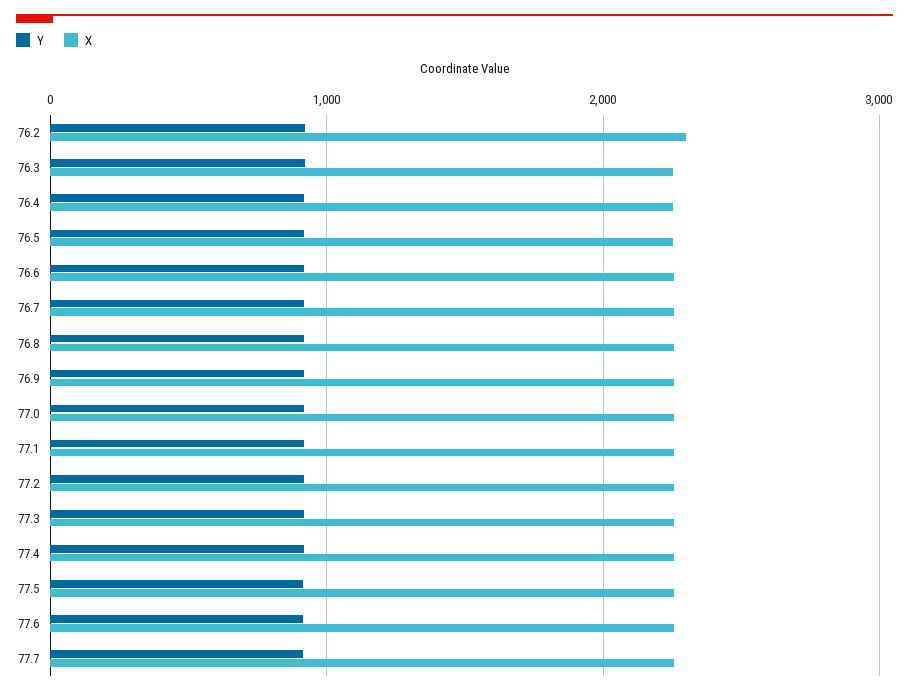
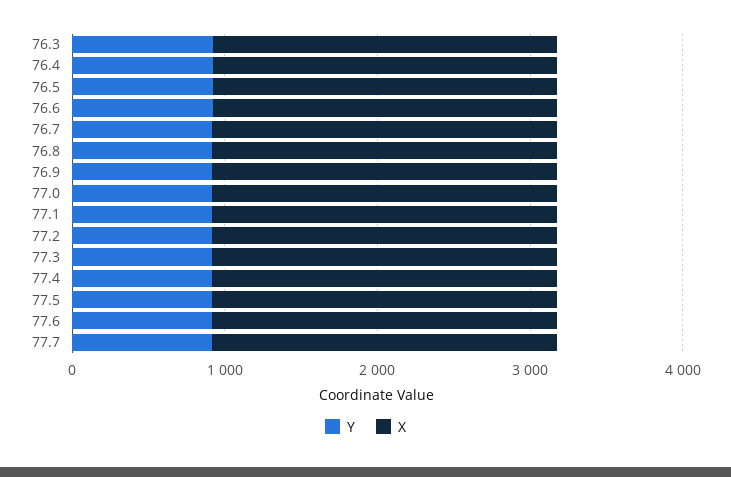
  {
    "Y": {
-     "76.2": 900,
      "76.3": 900,
      "76.4": 900,
      "76.5": 900,
      "76.6": 900,
      "76.7": 900,
      "76.8": 900,
      "76.9": 900,
      "77.0": 900,
      "77.1": 900,
      "77.2": 900,
      "77.3": 900,
      "77.4": 900,
      "77.5": 900,
      "77.6": 900,
      "77.7": 900
    },
    "X": {
-     "76.2": 2300,
      "76.3": 2300,
      "76.4": 2300,
      "76.5": 2300,
      "76.6": 2300,
      "76.7": 2300,
      "76.8": 2300,
      "76.9": 2300,
      "77.0": 2300,
      "77.1": 2300,
      "77.2": 2300,
      "77.3": 2300,
      "77.4": 2300,
      "77.5": 2300,
      "77.6": 2300,
      "77.7": 2300
    }
  }

